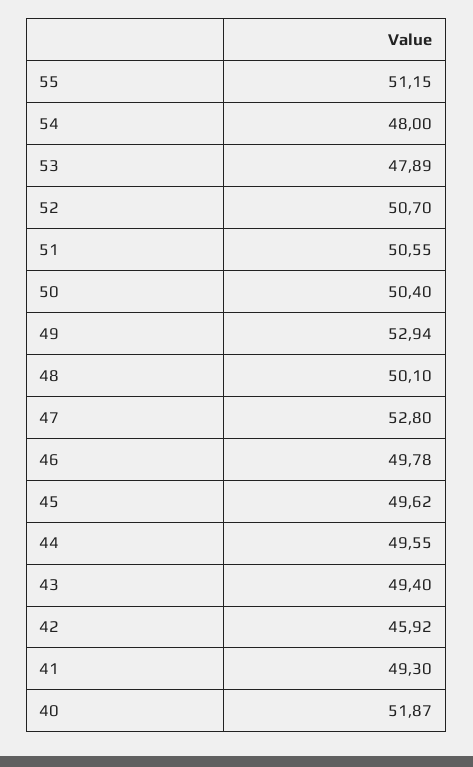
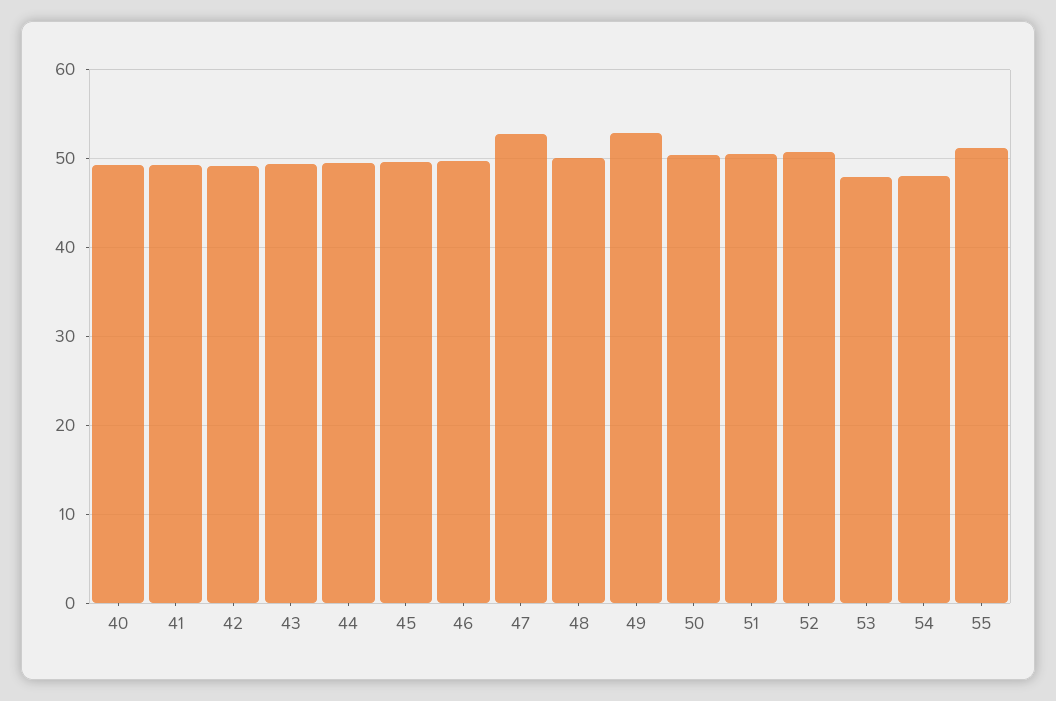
  {
    "55": 51.15,
    "54": 48,
    "53": 47.89,
    "52": 50.7,
    "51": 50.55,
    "50": 50.4,
    "49": 52.94,
    "48": 50.1,
    "47": 52.8,
    "46": 49.78,
    "45": 49.62,
    "44": 49.55,
    "43": 49.4,
-   "42": 45.92,
+   "42": 49,
    "41": 49.3,
-   "40": 51.87
+   "40": 49
  }

